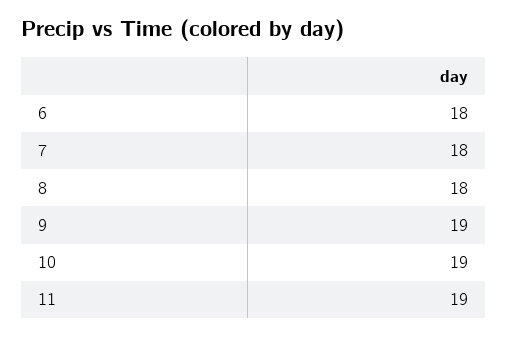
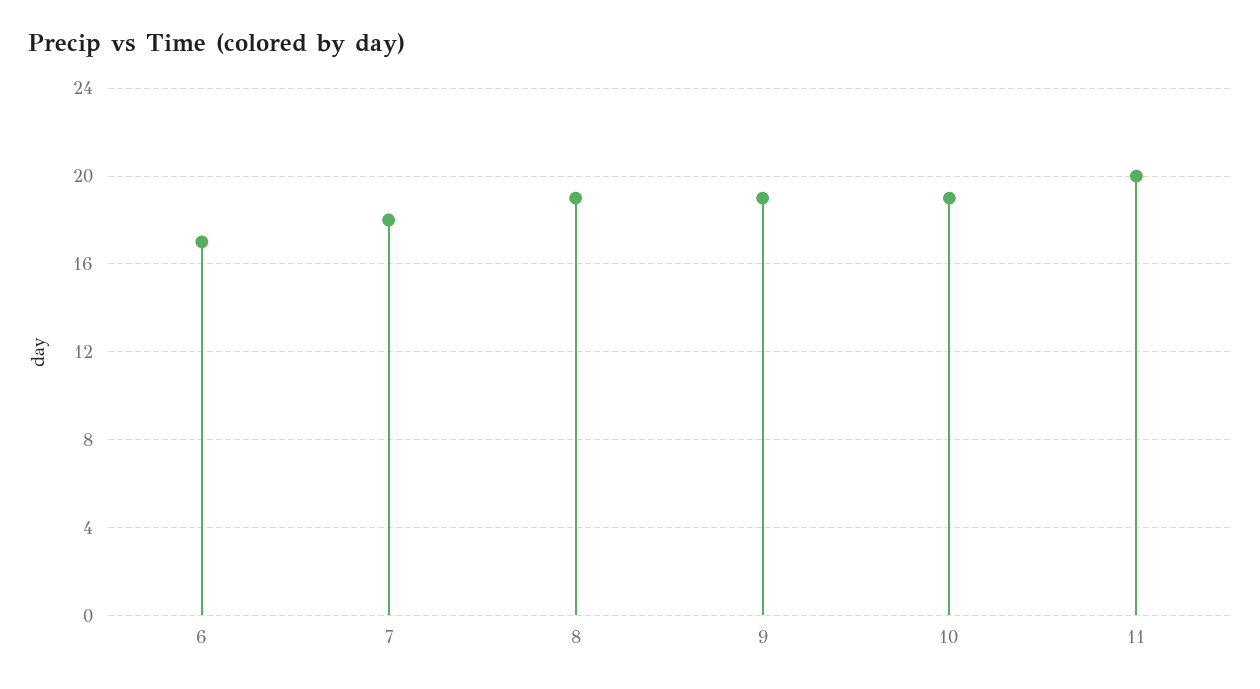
  {
-   "6": 18,
+   "6": 17,
    "7": 18,
-   "8": 18,
+   "8": 19,
    "9": 19,
    "10": 19,
-   "11": 19
+   "11": 20
  }

